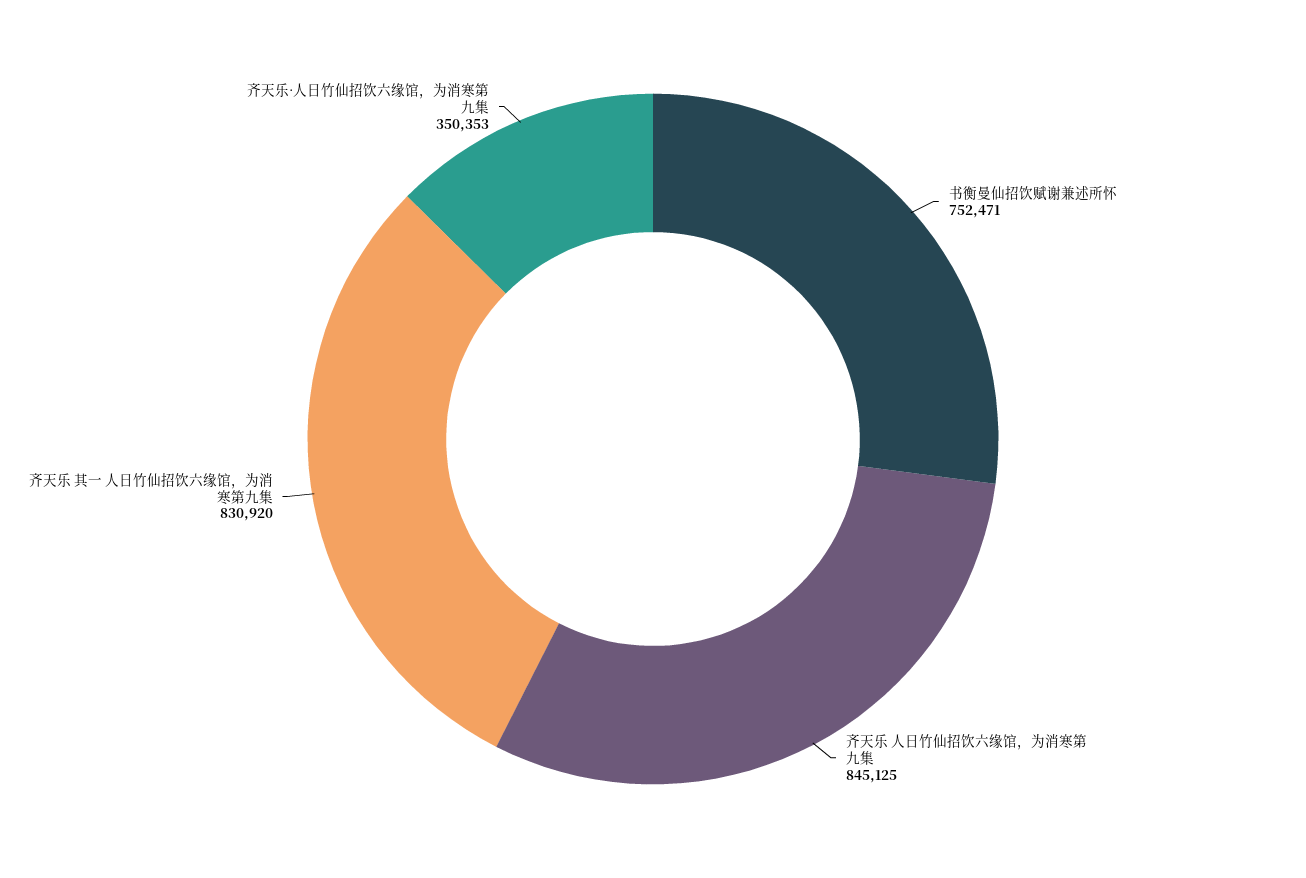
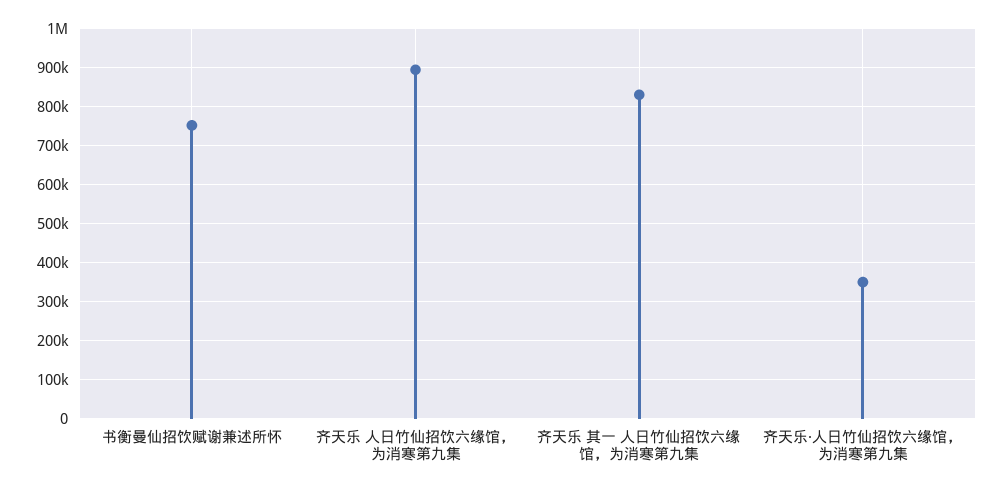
  {
    "书衡曼仙招饮赋谢兼述所怀": 752471,
-   "齐天乐 人日竹仙招饮六缘馆，为消寒第九集": 845125,
+   "齐天乐 人日竹仙招饮六缘馆，为消寒第九集": 900000,
    "齐天乐 其一 人日竹仙招饮六缘馆，为消寒第九集": 830920,
    "齐天乐·人日竹仙招饮六缘馆，为消寒第九集": 350353
  }

